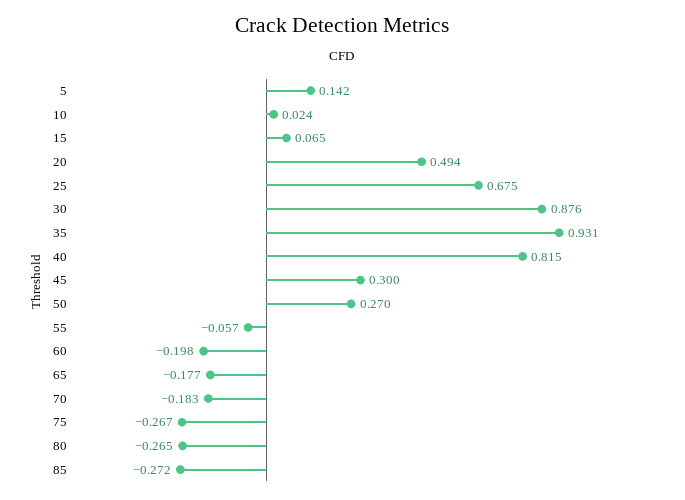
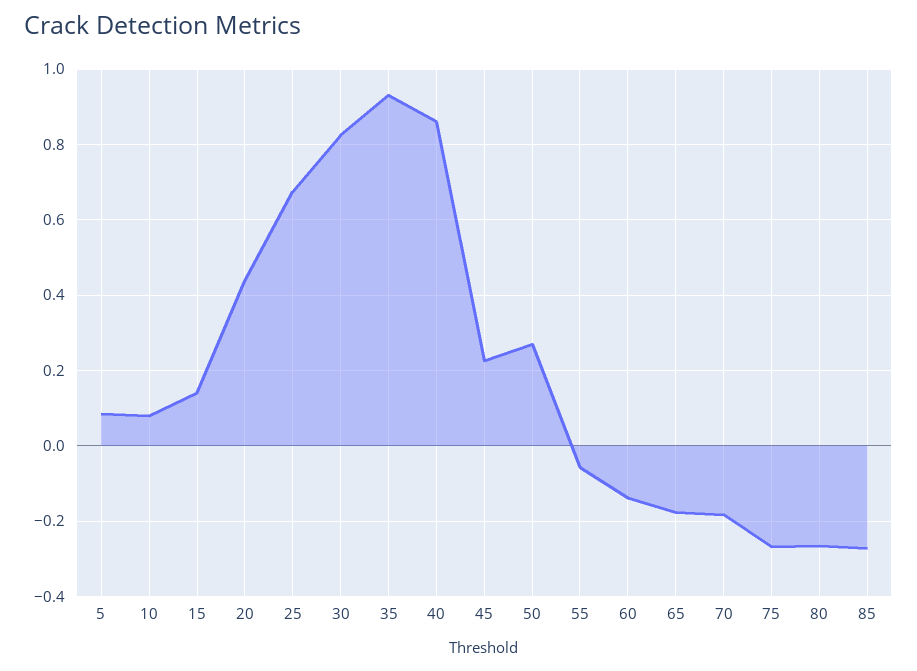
  {
-   "5": 0.142,
+   "5": 0.08,
-   "10": 0.024,
+   "10": 0.08,
-   "15": 0.065,
+   "15": 0.14,
-   "20": 0.494,
+   "20": 0.44,
    "25": 0.675,
-   "30": 0.876,
+   "30": 0.82,
    "35": 0.931,
-   "40": 0.815,
+   "40": 0.86,
-   "45": 0.3,
+   "45": 0.22,
    "50": 0.27,
    "55": -0.057,
-   "60": -0.198,
+   "60": -0.14,
    "65": -0.177,
    "70": -0.183,
    "75": -0.267,
    "80": -0.265,
    "85": -0.272
  }

